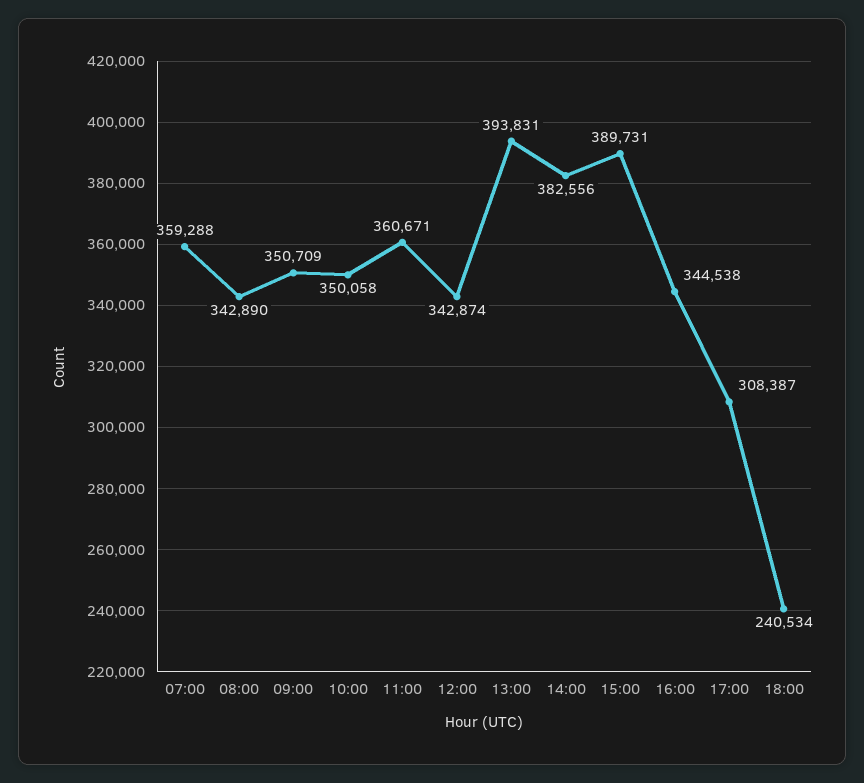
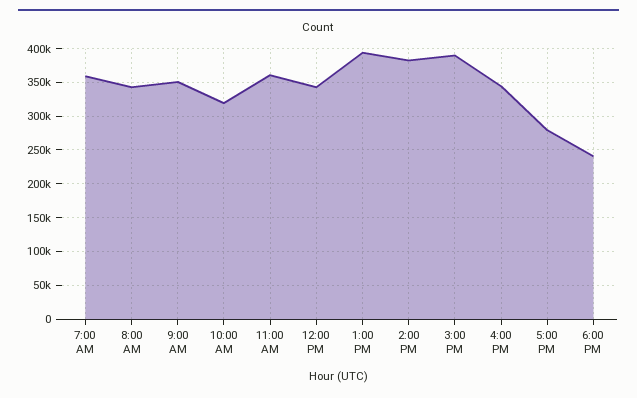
  {
    "07:00": 359288,
    "08:00": 342890,
    "09:00": 350709,
-   "10:00": 350058,
+   "10:00": 320000,
    "11:00": 360671,
    "12:00": 342874,
    "13:00": 393831,
    "14:00": 382556,
    "15:00": 389731,
    "16:00": 344538,
-   "17:00": 308387,
+   "17:00": 280000,
    "18:00": 240534
  }

